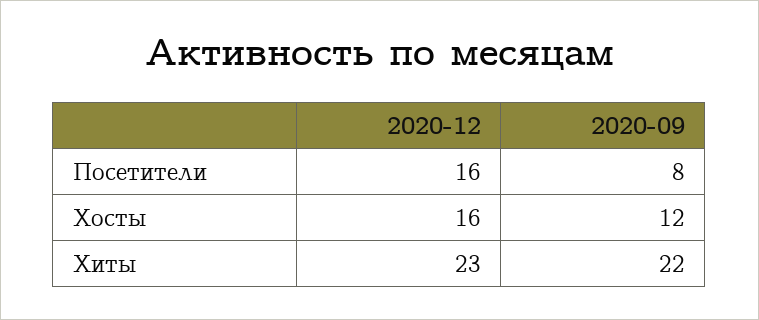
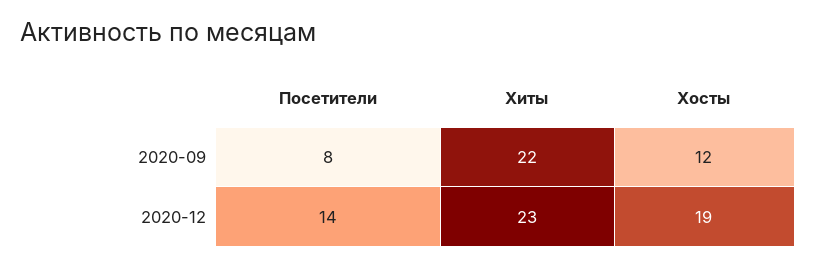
  {
    "2020-12": {
-     "Посетители": 16,
+     "Посетители": 14,
-     "Хосты": 16,
+     "Хосты": 19,
      "Хиты": 23
    },
    "2020-09": {
      "Посетители": 8,
      "Хосты": 12,
      "Хиты": 22
    }
  }

